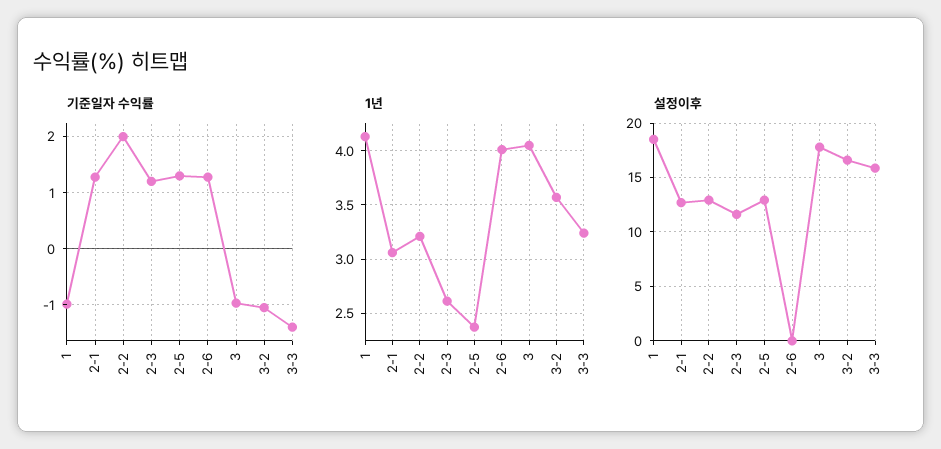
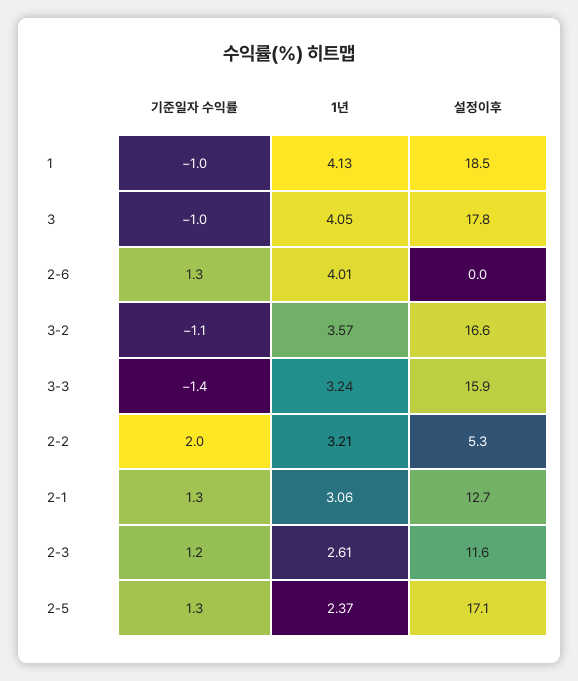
  {
    "기준일자 수익률": {
      "1": -1,
      "2-1": 1.3,
      "2-2": 2,
      "2-3": 1.2,
      "2-5": 1.3,
      "2-6": 1.3,
      "3": -1,
      "3-2": -1.1,
      "3-3": -1.4
    },
    "1년": {
      "1": 4.13,
      "2-1": 3.06,
      "2-2": 3.21,
      "2-3": 2.61,
      "2-5": 2.37,
      "2-6": 4.01,
      "3": 4.05,
      "3-2": 3.57,
      "3-3": 3.24
    },
    "설정이후": {
      "1": 18.5,
      "2-1": 12.7,
-     "2-2": 13,
+     "2-2": 5.3,
      "2-3": 11.6,
-     "2-5": 13,
+     "2-5": 17.1,
      "2-6": 0,
      "3": 17.8,
      "3-2": 16.6,
      "3-3": 15.9
    }
  }

